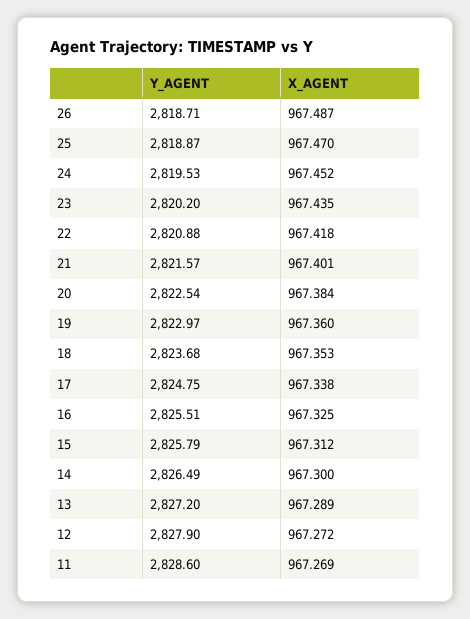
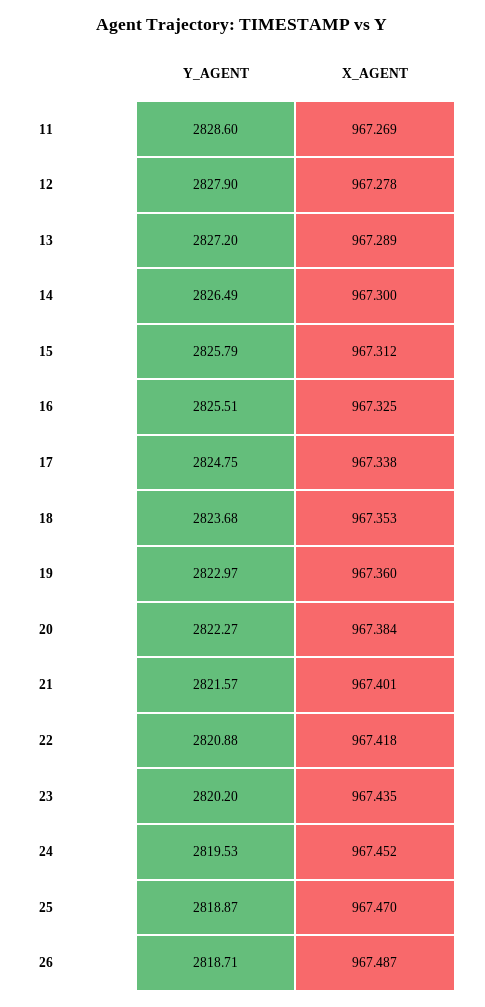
  {
    "Y_AGENT": {
      "26": 2818.71,
      "25": 2818.87,
      "24": 2819.53,
      "23": 2820.2,
      "22": 2820.88,
      "21": 2821.57,
-     "20": 2822.54,
+     "20": 2822.27,
      "19": 2822.97,
      "18": 2823.68,
      "17": 2824.75,
      "16": 2825.51,
      "15": 2825.79,
      "14": 2826.49,
      "13": 2827.2,
      "12": 2827.9,
      "11": 2828.6
    },
    "X_AGENT": {
      "26": 967.487,
      "25": 967.47,
      "24": 967.452,
      "23": 967.435,
      "22": 967.418,
      "21": 967.401,
      "20": 967.384,
      "19": 967.36,
      "18": 967.353,
      "17": 967.338,
      "16": 967.325,
      "15": 967.312,
      "14": 967.3,
      "13": 967.289,
-     "12": 967.272,
+     "12": 967.278,
      "11": 967.269
    }
  }

